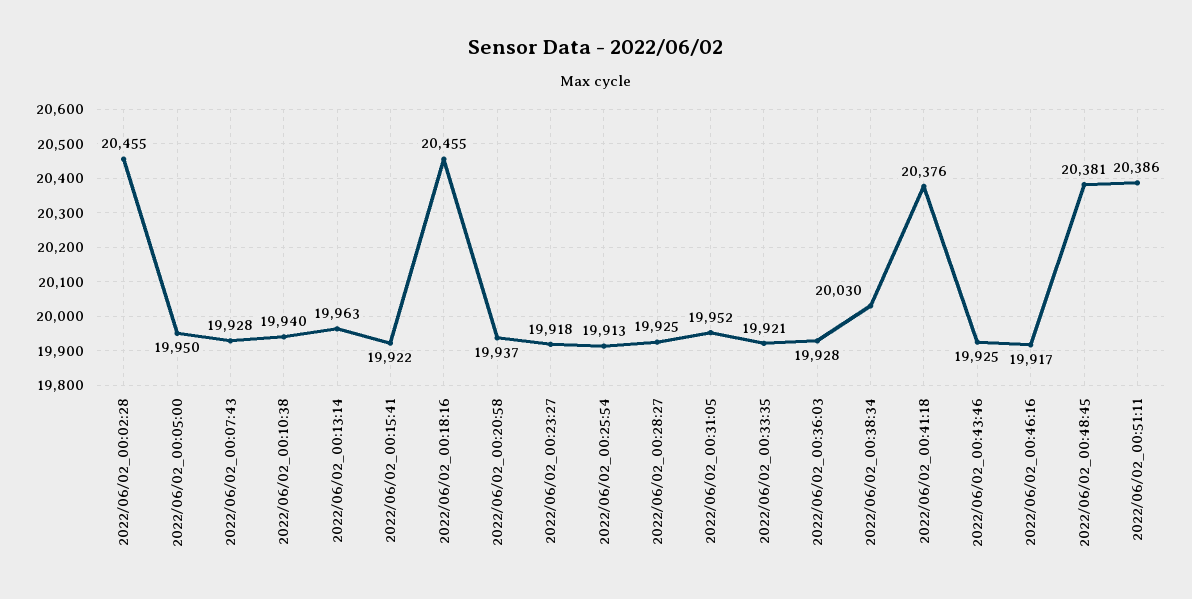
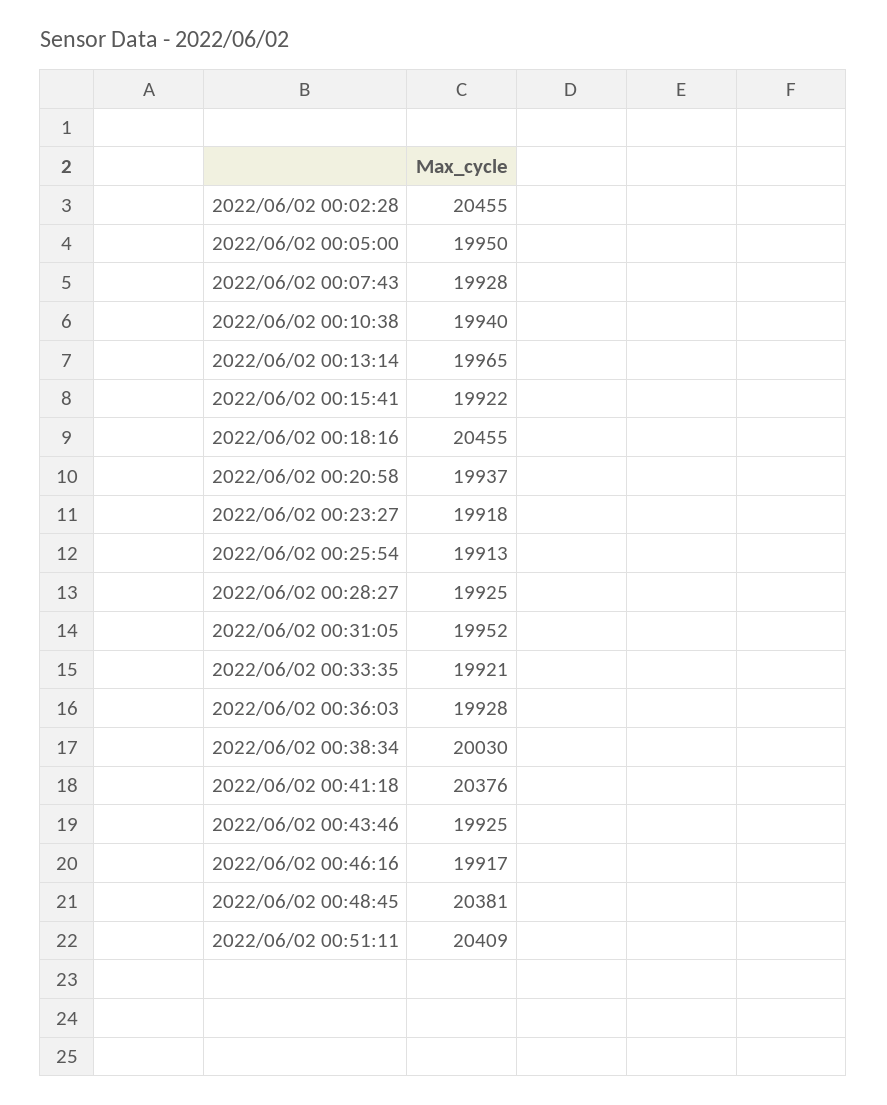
  {
    "2022/06/02_00:02:28": 20455,
    "2022/06/02_00:05:00": 19950,
    "2022/06/02_00:07:43": 19928,
    "2022/06/02_00:10:38": 19940,
-   "2022/06/02_00:13:14": 19963,
+   "2022/06/02_00:13:14": 19965,
    "2022/06/02_00:15:41": 19922,
    "2022/06/02_00:18:16": 20455,
    "2022/06/02_00:20:58": 19937,
    "2022/06/02_00:23:27": 19918,
    "2022/06/02_00:25:54": 19913,
    "2022/06/02_00:28:27": 19925,
    "2022/06/02_00:31:05": 19952,
    "2022/06/02_00:33:35": 19921,
    "2022/06/02_00:36:03": 19928,
    "2022/06/02_00:38:34": 20030,
    "2022/06/02_00:41:18": 20376,
    "2022/06/02_00:43:46": 19925,
    "2022/06/02_00:46:16": 19917,
    "2022/06/02_00:48:45": 20381,
-   "2022/06/02_00:51:11": 20386
+   "2022/06/02_00:51:11": 20409
  }

